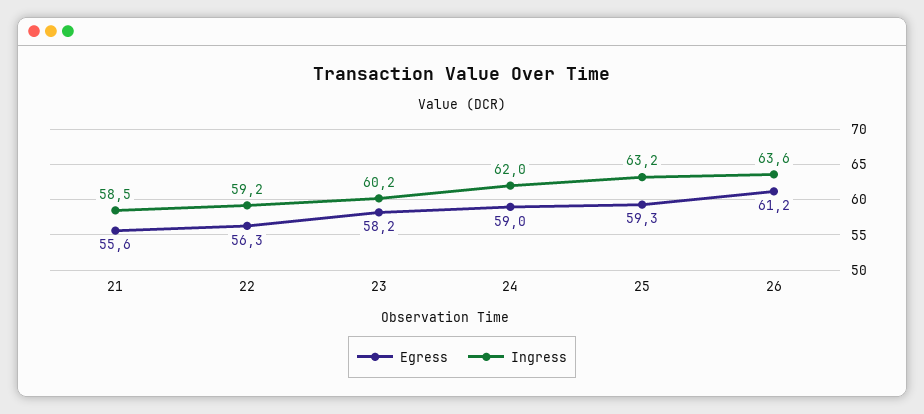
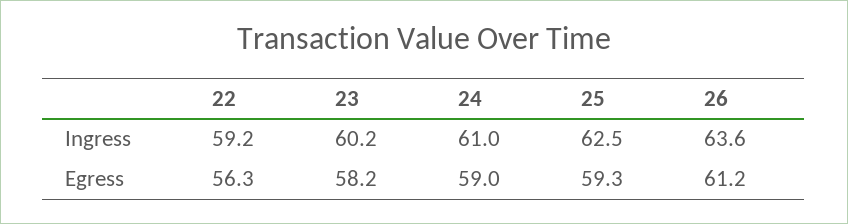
  {
    "Egress": {
-     "21": 55.6,
      "22": 56.3,
      "23": 58.2,
      "24": 59,
      "25": 59.3,
      "26": 61.2
    },
    "Ingress": {
-     "21": 58.5,
      "22": 59.2,
      "23": 60.2,
-     "24": 62,
+     "24": 61,
-     "25": 63.2,
+     "25": 62.5,
      "26": 63.6
    }
  }

